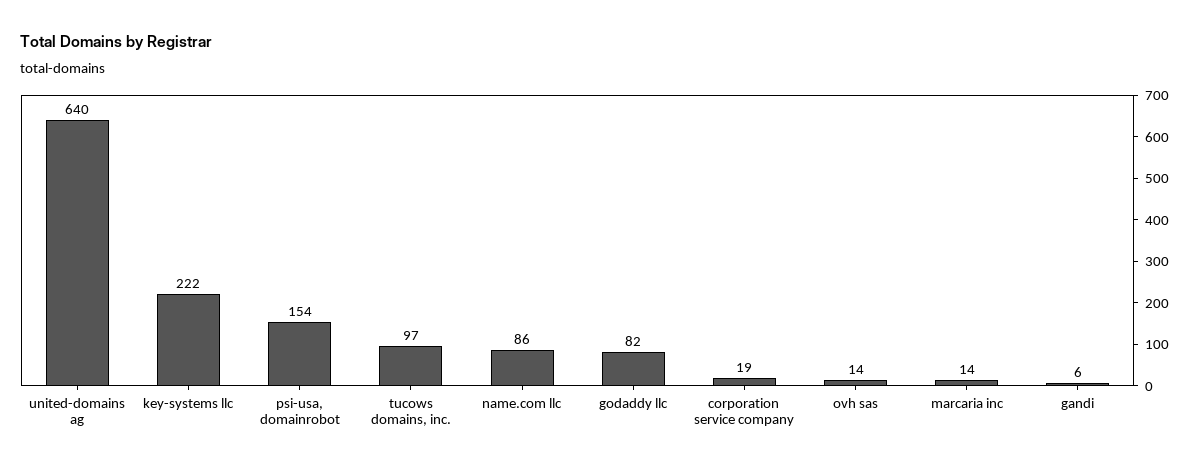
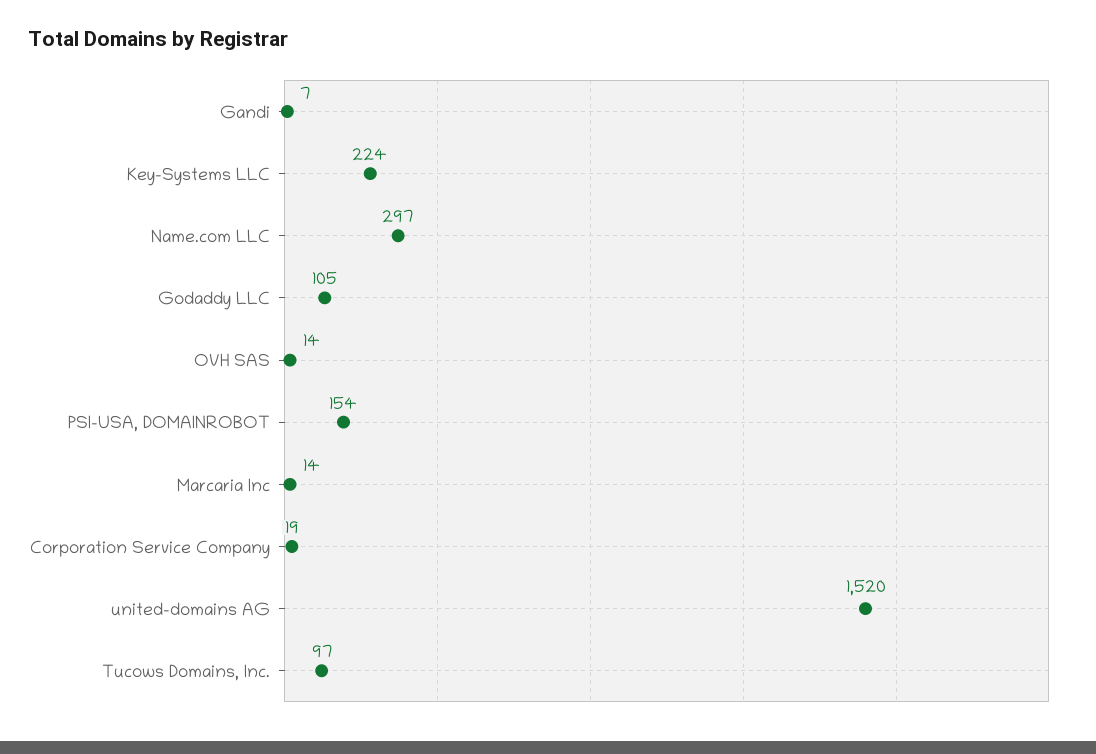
  {
-   "united-domains ag": 640,
+   "united-domains ag": 1520,
-   "key-systems llc": 222,
+   "key-systems llc": 224,
    "psi-usa, domainrobot": 154,
    "tucows domains, inc.": 97,
-   "name.com llc": 86,
+   "name.com llc": 297,
-   "godaddy llc": 82,
+   "godaddy llc": 105,
    "corporation service company": 19,
    "ovh sas": 14,
    "marcaria inc": 14,
-   "gandi": 6
+   "gandi": 7
  }

